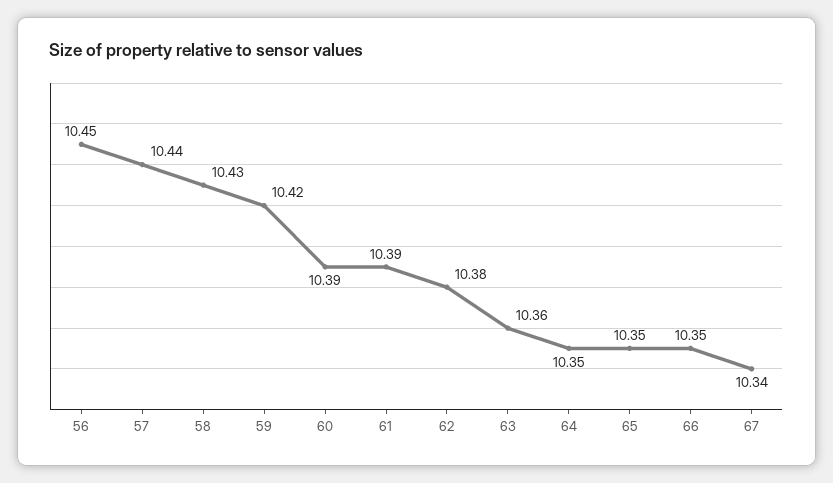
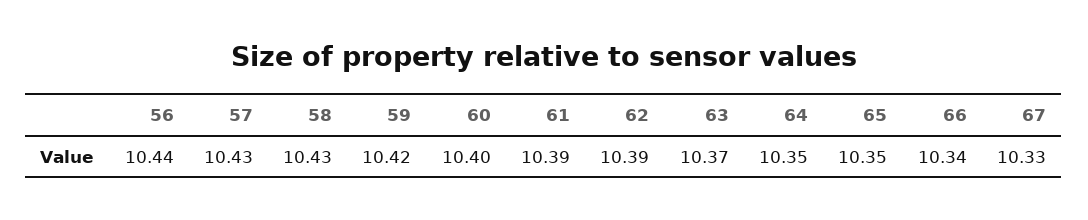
  {
-   "56": 10.45,
+   "56": 10.44,
-   "57": 10.44,
+   "57": 10.43,
    "58": 10.43,
    "59": 10.42,
-   "60": 10.39,
+   "60": 10.4,
    "61": 10.39,
-   "62": 10.38,
+   "62": 10.39,
-   "63": 10.36,
+   "63": 10.37,
    "64": 10.35,
    "65": 10.35,
-   "66": 10.35,
+   "66": 10.34,
-   "67": 10.34
+   "67": 10.33
  }

